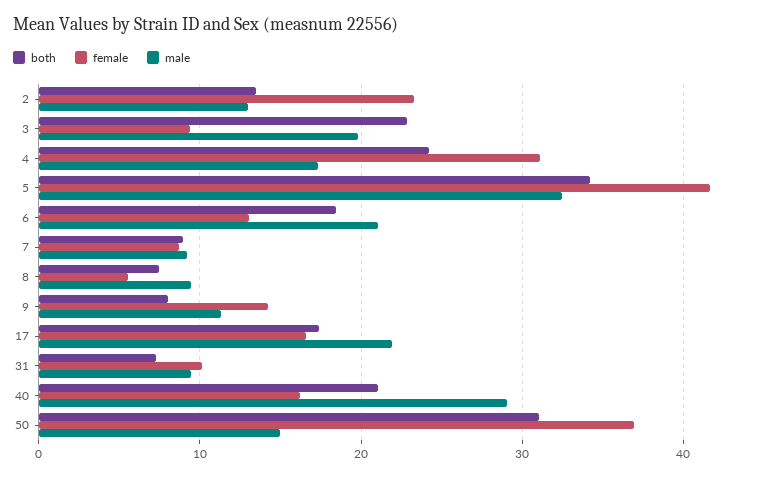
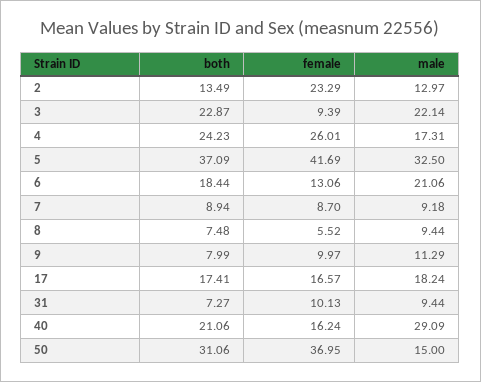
  {
    "both": {
      "2": 13.49,
      "3": 22.87,
      "4": 24.23,
-     "5": 34,
+     "5": 37.09,
      "6": 18.44,
      "7": 8.94,
      "8": 7.48,
      "9": 7.99,
      "17": 17.41,
      "31": 7.27,
      "40": 21.06,
      "50": 31.06
    },
    "female": {
      "2": 23.29,
      "3": 9.39,
-     "4": 31,
+     "4": 26.01,
      "5": 41.69,
      "6": 13.06,
      "7": 8.7,
      "8": 5.52,
-     "9": 14,
+     "9": 9.97,
      "17": 16.57,
      "31": 10.13,
      "40": 16.24,
      "50": 36.95
    },
    "male": {
      "2": 12.97,
-     "3": 20,
+     "3": 22.14,
      "4": 17.31,
      "5": 32.5,
      "6": 21.06,
      "7": 9.18,
      "8": 9.44,
      "9": 11.29,
-     "17": 22,
+     "17": 18.24,
      "31": 9.44,
      "40": 29.09,
      "50": 15
    }
  }

